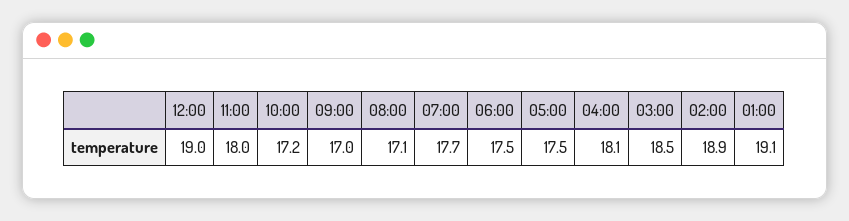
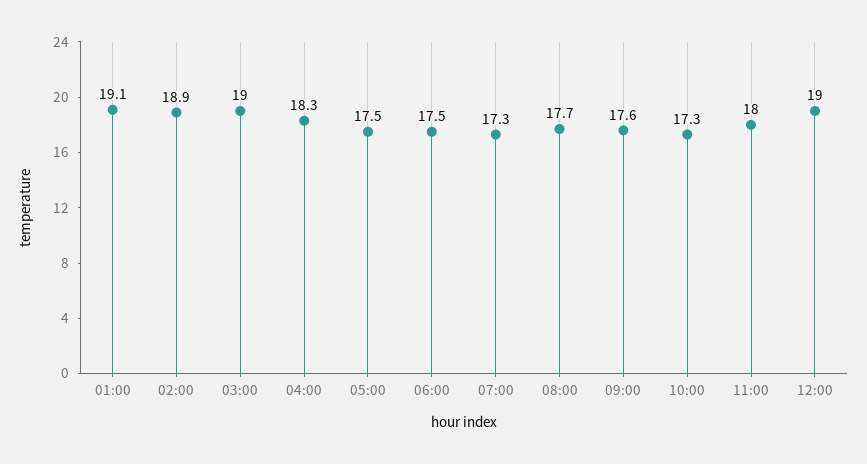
  {
    "12:00": 19,
    "11:00": 18,
-   "10:00": 17.2,
+   "10:00": 17.3,
-   "09:00": 17,
+   "09:00": 17.6,
-   "08:00": 17.1,
+   "08:00": 17.7,
-   "07:00": 17.7,
+   "07:00": 17.3,
    "06:00": 17.5,
    "05:00": 17.5,
-   "04:00": 18.1,
+   "04:00": 18.3,
-   "03:00": 18.5,
+   "03:00": 19,
    "02:00": 18.9,
    "01:00": 19.1
  }

